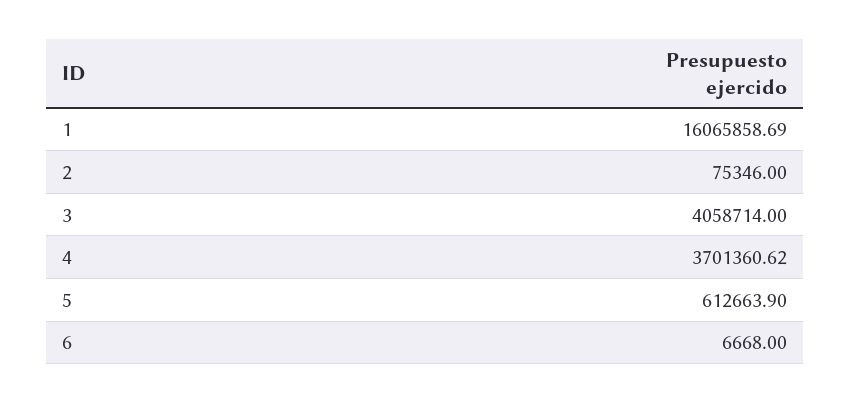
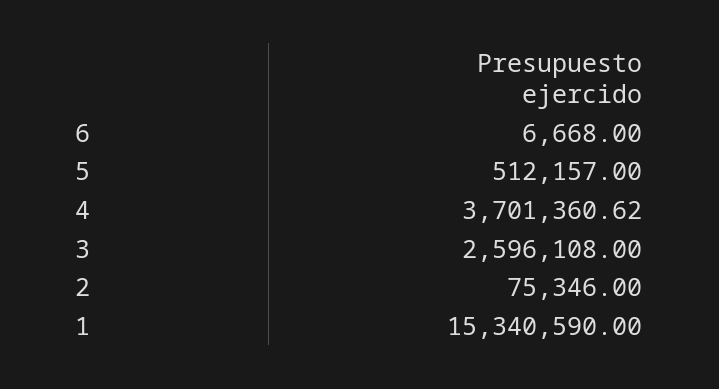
  {
-   "1": 16065858.69,
+   "1": 15340590,
    "2": 75346,
-   "3": 4058714,
+   "3": 2596108,
    "4": 3701360.62,
-   "5": 612663.9,
+   "5": 512157,
    "6": 6668
  }

